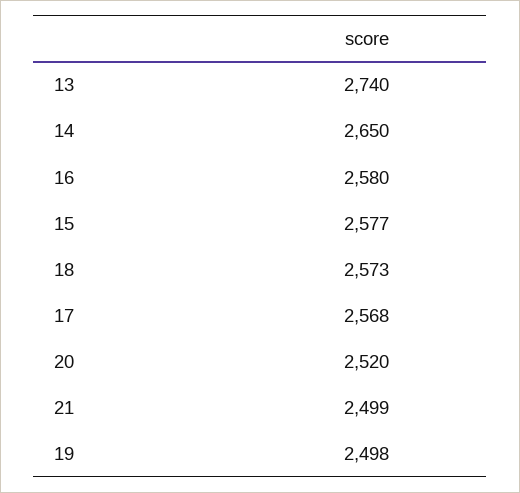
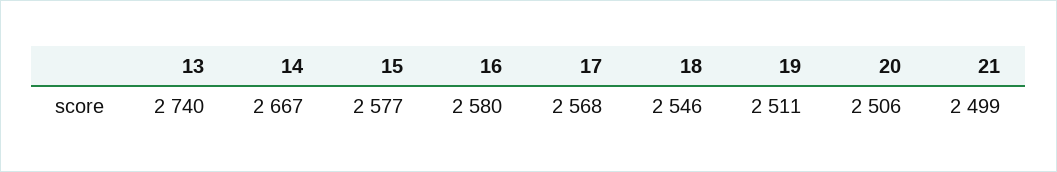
  {
    "13": 2740,
-   "14": 2650,
+   "14": 2667,
    "16": 2580,
    "15": 2577,
-   "18": 2573,
+   "18": 2546,
    "17": 2568,
-   "20": 2520,
+   "20": 2506,
    "21": 2499,
-   "19": 2498
+   "19": 2511
  }

